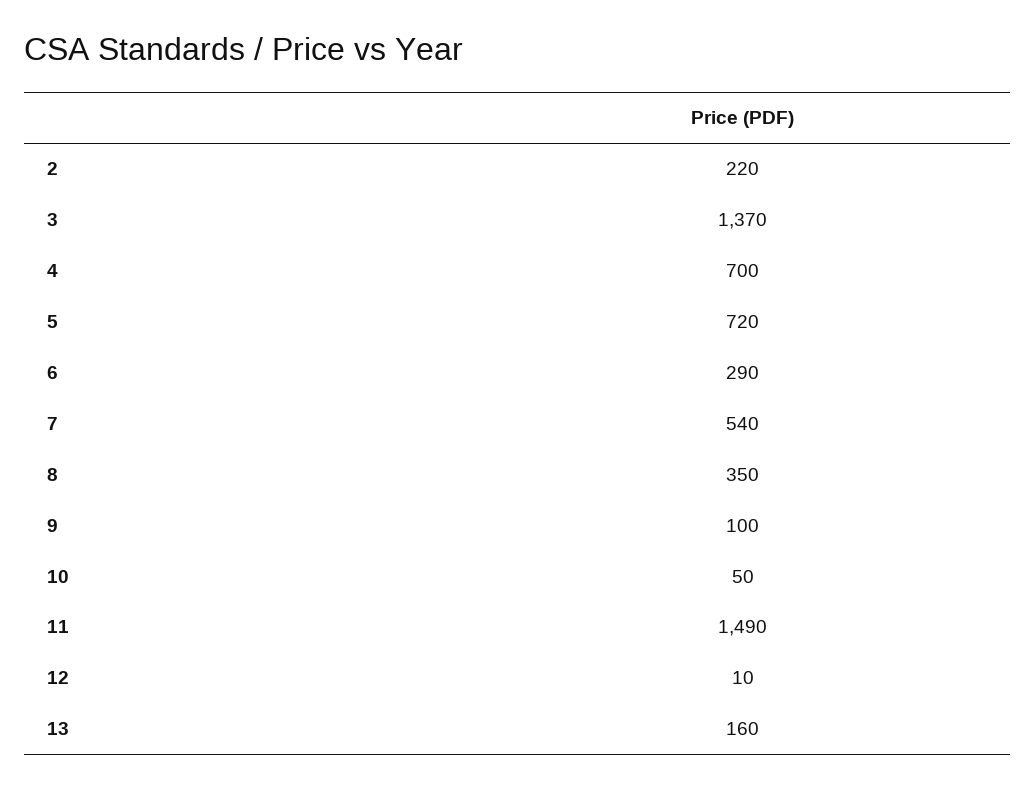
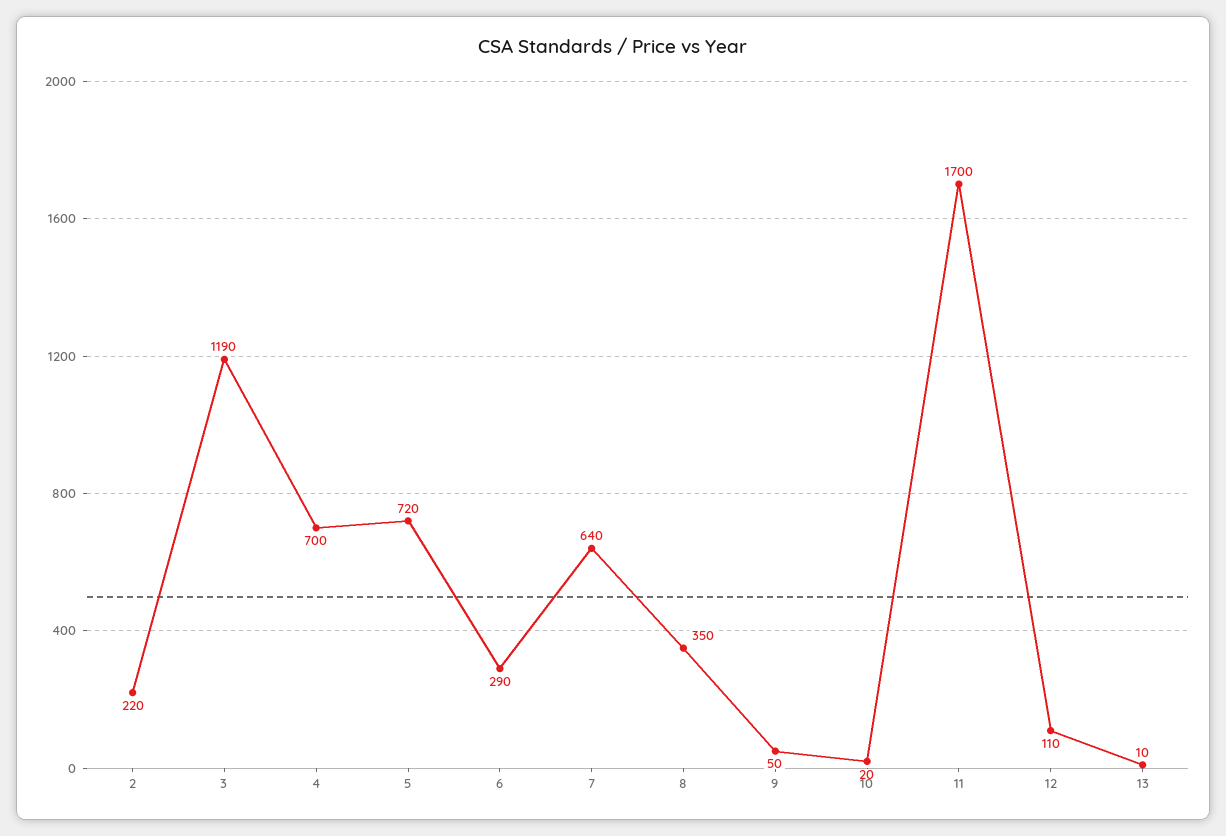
  {
    "2": 220,
-   "3": 1370,
+   "3": 1190,
    "4": 700,
    "5": 720,
    "6": 290,
-   "7": 540,
+   "7": 640,
    "8": 350,
-   "9": 100,
+   "9": 50,
-   "10": 50,
+   "10": 20,
-   "11": 1490,
+   "11": 1700,
-   "12": 10,
+   "12": 110,
-   "13": 160
+   "13": 10
  }

